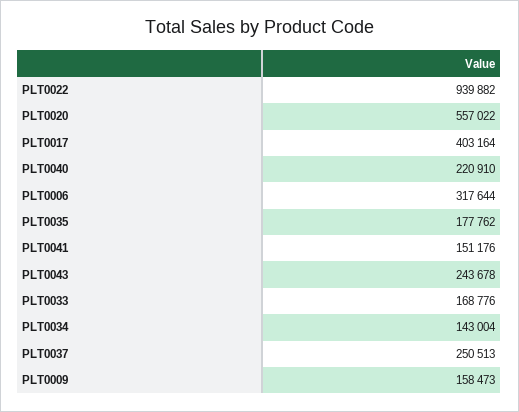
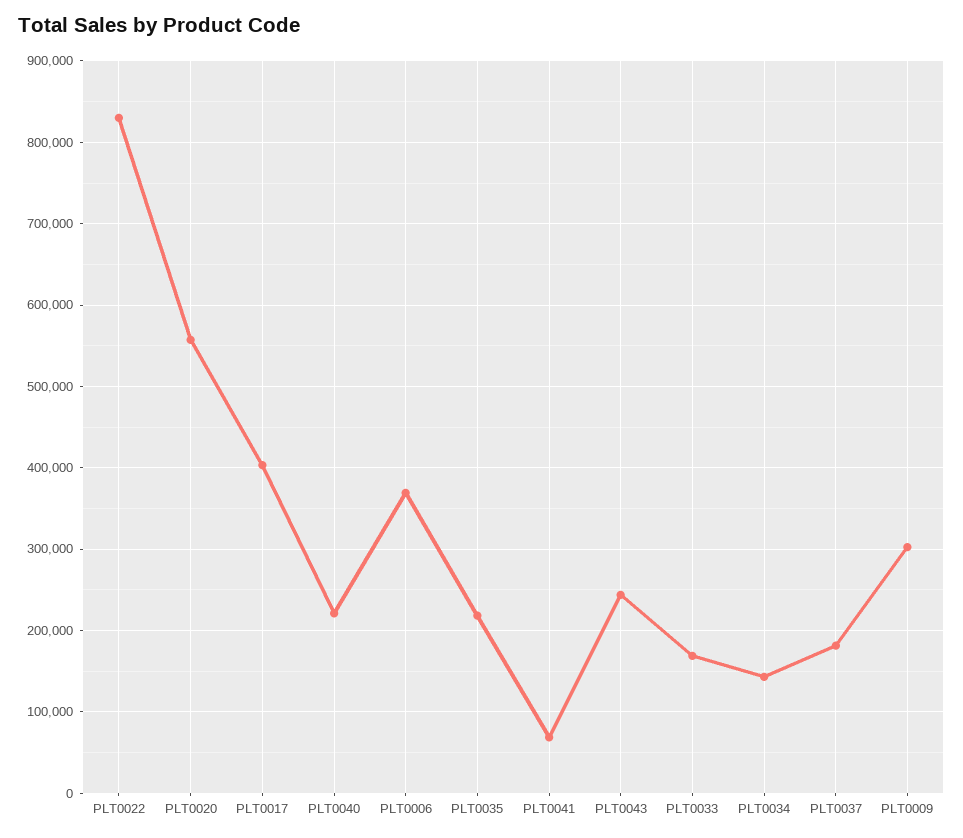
  {
-   "PLT0022": 939882,
+   "PLT0022": 830000,
    "PLT0020": 557022,
    "PLT0017": 403164,
    "PLT0040": 220910,
-   "PLT0006": 317644,
+   "PLT0006": 370000,
-   "PLT0035": 177762,
+   "PLT0035": 220000,
-   "PLT0041": 151176,
+   "PLT0041": 70000,
    "PLT0043": 243678,
    "PLT0033": 168776,
    "PLT0034": 143004,
-   "PLT0037": 250513,
+   "PLT0037": 180000,
-   "PLT0009": 158473
+   "PLT0009": 300000
  }

